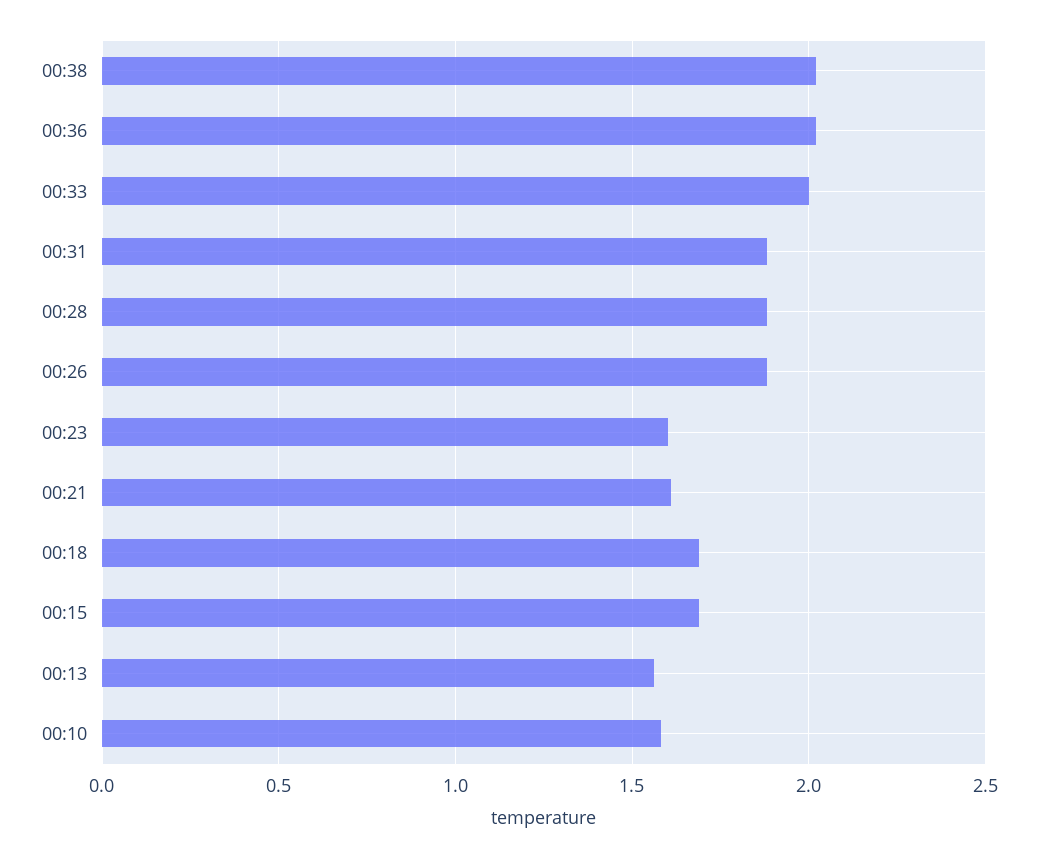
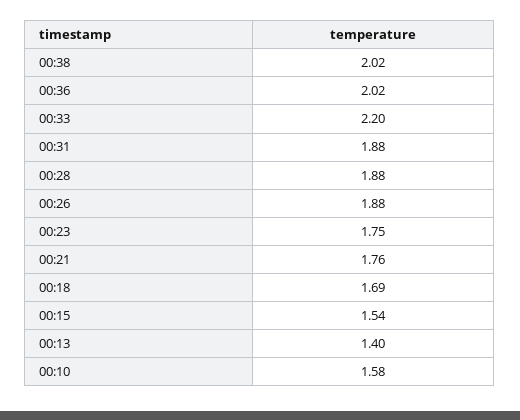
  {
    "00:38": 2.02,
    "00:36": 2.02,
-   "00:33": 2,
+   "00:33": 2.2,
    "00:31": 1.88,
    "00:28": 1.88,
    "00:26": 1.88,
-   "00:23": 1.6,
+   "00:23": 1.75,
-   "00:21": 1.6,
+   "00:21": 1.76,
    "00:18": 1.69,
-   "00:15": 1.7,
+   "00:15": 1.54,
-   "00:13": 1.55,
+   "00:13": 1.4,
    "00:10": 1.58
  }

